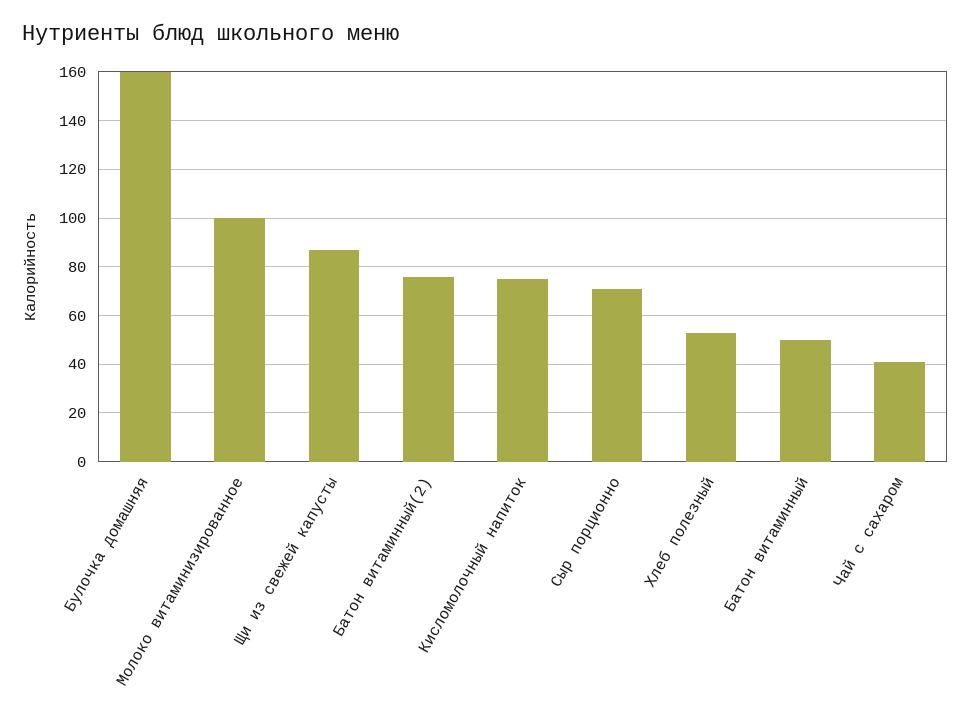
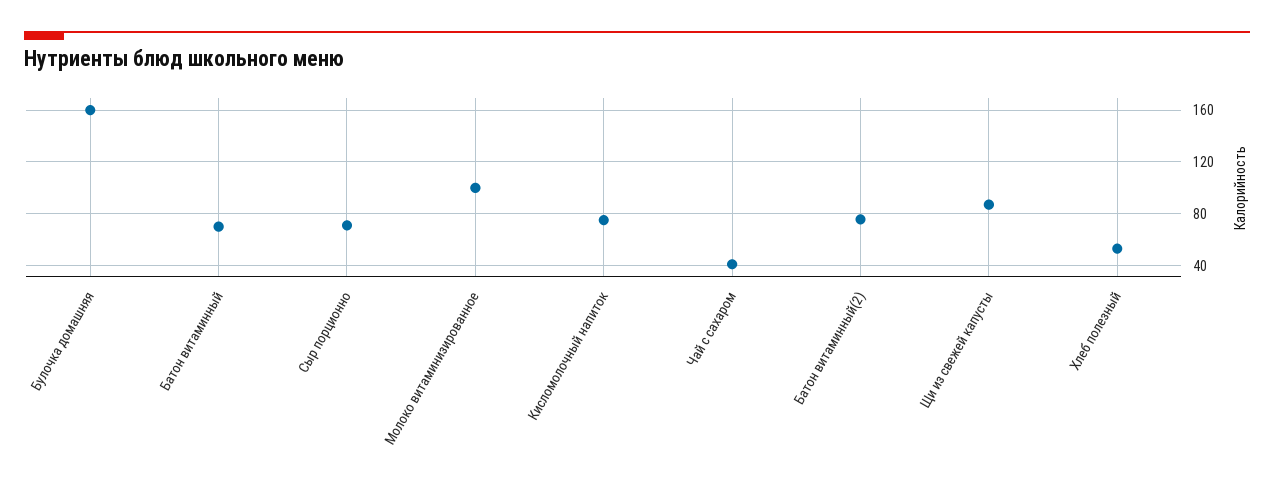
  {
    "Булочка домашняя": 160,
    "Молоко витаминизированное": 100,
    "Щи из свежей капусты": 87.5,
    "Батон витаминный(2)": 75,
    "Кисломолочный напиток": 75,
    "Сыр порционно": 70,
    "Хлеб полезный": 52.5,
-   "Батон витаминный": 50,
+   "Батон витаминный": 70,
    "Чай с сахаром": 40
  }

